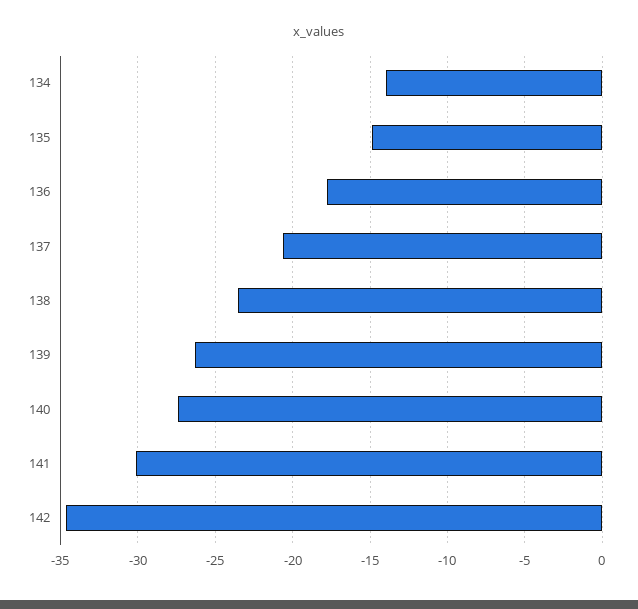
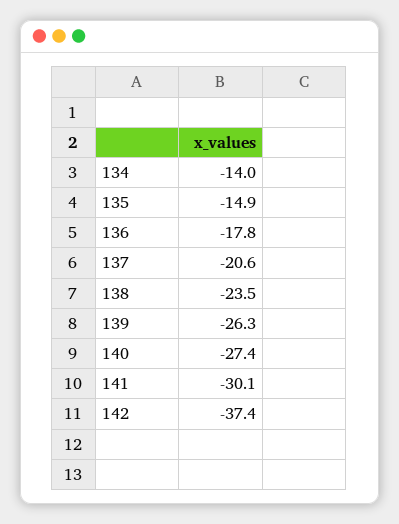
  {
    "134": -14,
    "135": -14.9,
    "136": -17.8,
    "137": -20.6,
    "138": -23.5,
    "139": -26.3,
    "140": -27.4,
    "141": -30.1,
-   "142": -34.5
+   "142": -37.4
  }

